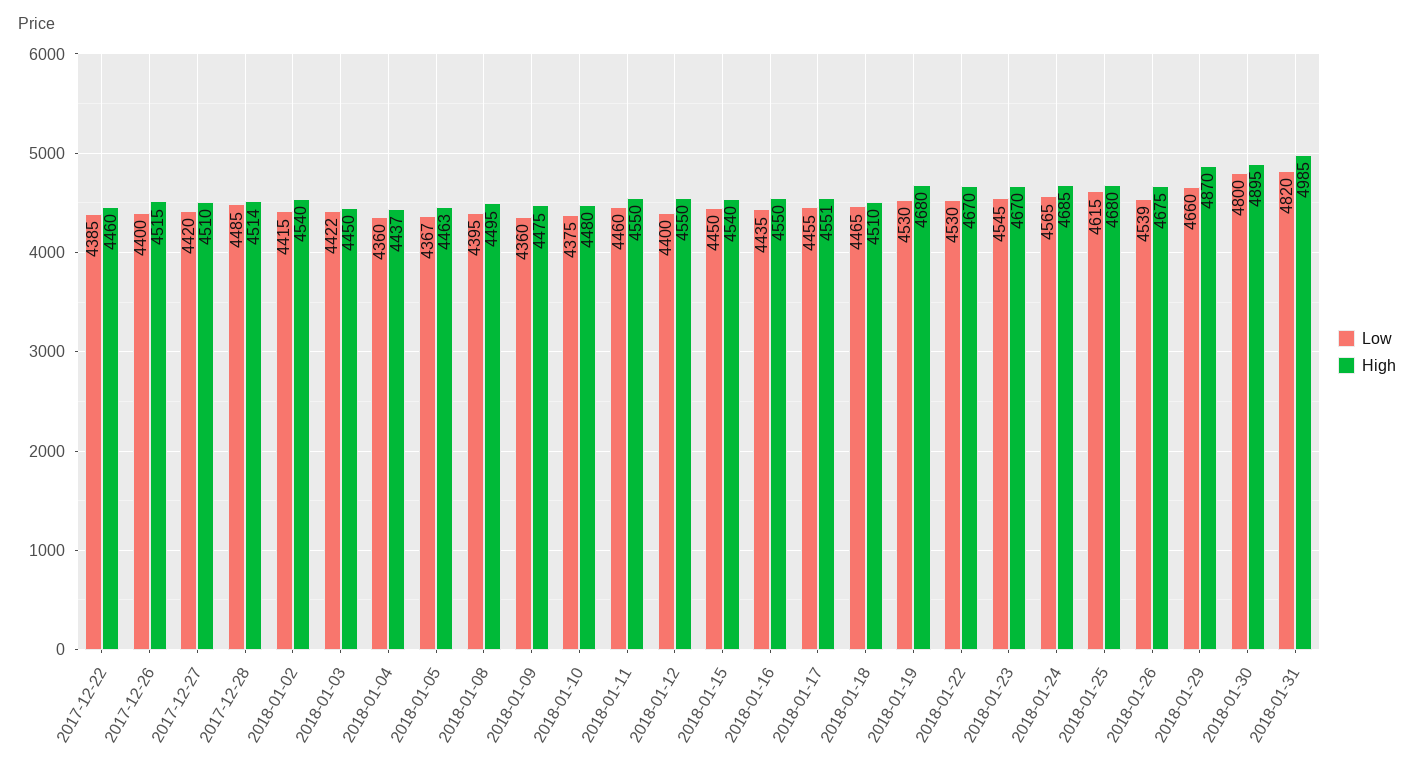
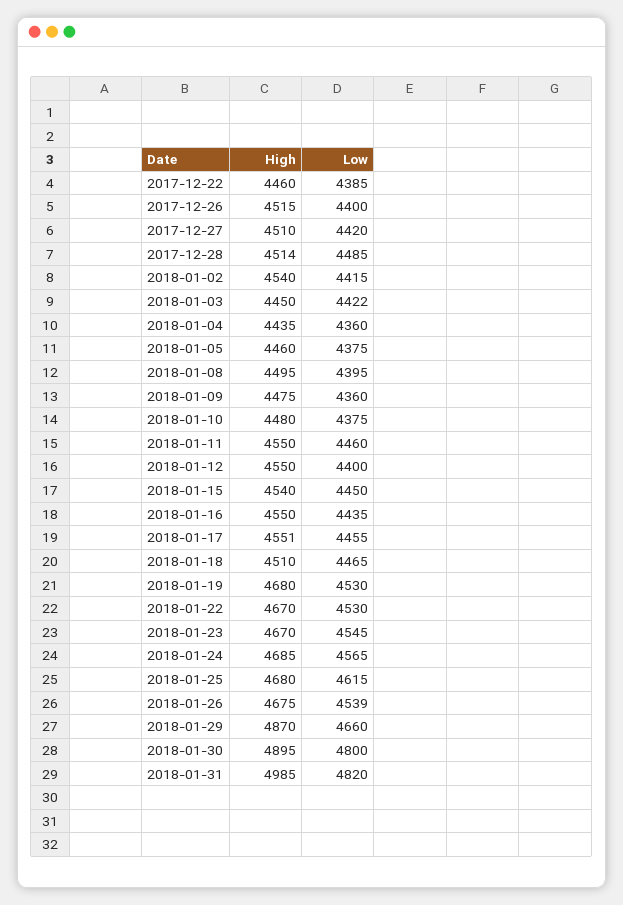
  {
    "Low": {
      "2017-12-22": 4385,
      "2017-12-26": 4400,
      "2017-12-27": 4420,
      "2017-12-28": 4485,
      "2018-01-02": 4415,
      "2018-01-03": 4422,
      "2018-01-04": 4360,
-     "2018-01-05": 4367,
+     "2018-01-05": 4375,
      "2018-01-08": 4395,
      "2018-01-09": 4360,
      "2018-01-10": 4375,
      "2018-01-11": 4460,
      "2018-01-12": 4400,
      "2018-01-15": 4450,
      "2018-01-16": 4435,
      "2018-01-17": 4455,
      "2018-01-18": 4465,
      "2018-01-19": 4530,
      "2018-01-22": 4530,
      "2018-01-23": 4545,
      "2018-01-24": 4565,
      "2018-01-25": 4615,
      "2018-01-26": 4539,
      "2018-01-29": 4660,
      "2018-01-30": 4800,
      "2018-01-31": 4820
    },
    "High": {
      "2017-12-22": 4460,
      "2017-12-26": 4515,
      "2017-12-27": 4510,
      "2017-12-28": 4514,
      "2018-01-02": 4540,
      "2018-01-03": 4450,
-     "2018-01-04": 4437,
+     "2018-01-04": 4435,
-     "2018-01-05": 4463,
+     "2018-01-05": 4460,
      "2018-01-08": 4495,
      "2018-01-09": 4475,
      "2018-01-10": 4480,
      "2018-01-11": 4550,
      "2018-01-12": 4550,
      "2018-01-15": 4540,
      "2018-01-16": 4550,
      "2018-01-17": 4551,
      "2018-01-18": 4510,
      "2018-01-19": 4680,
      "2018-01-22": 4670,
      "2018-01-23": 4670,
      "2018-01-24": 4685,
      "2018-01-25": 4680,
      "2018-01-26": 4675,
      "2018-01-29": 4870,
      "2018-01-30": 4895,
      "2018-01-31": 4985
    }
  }

